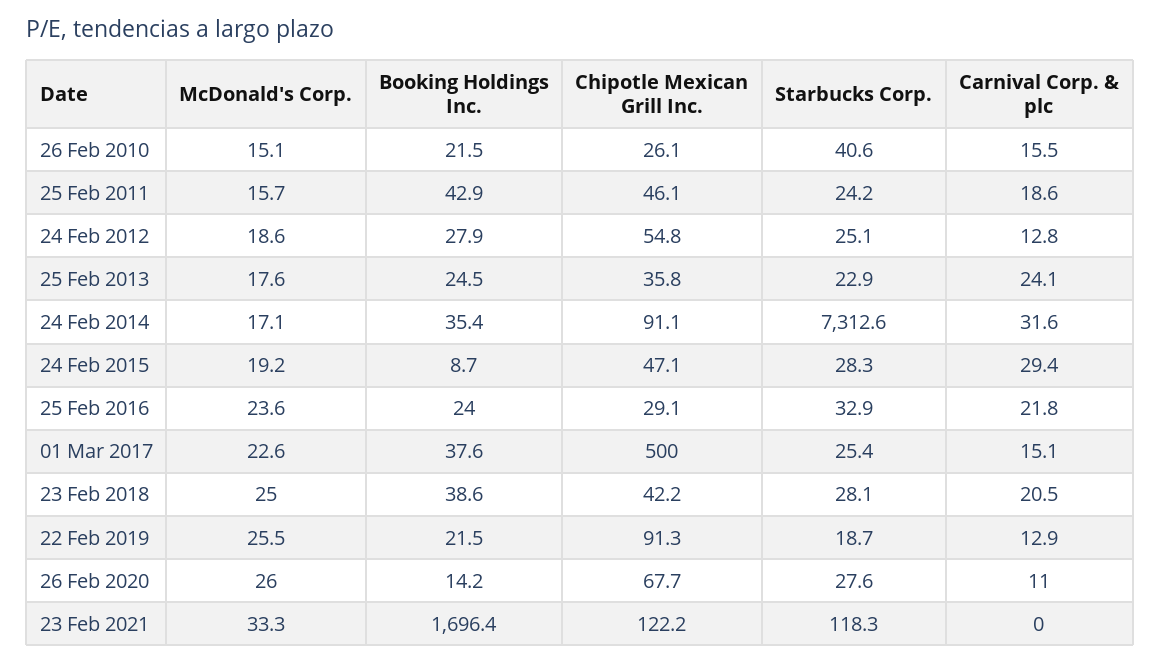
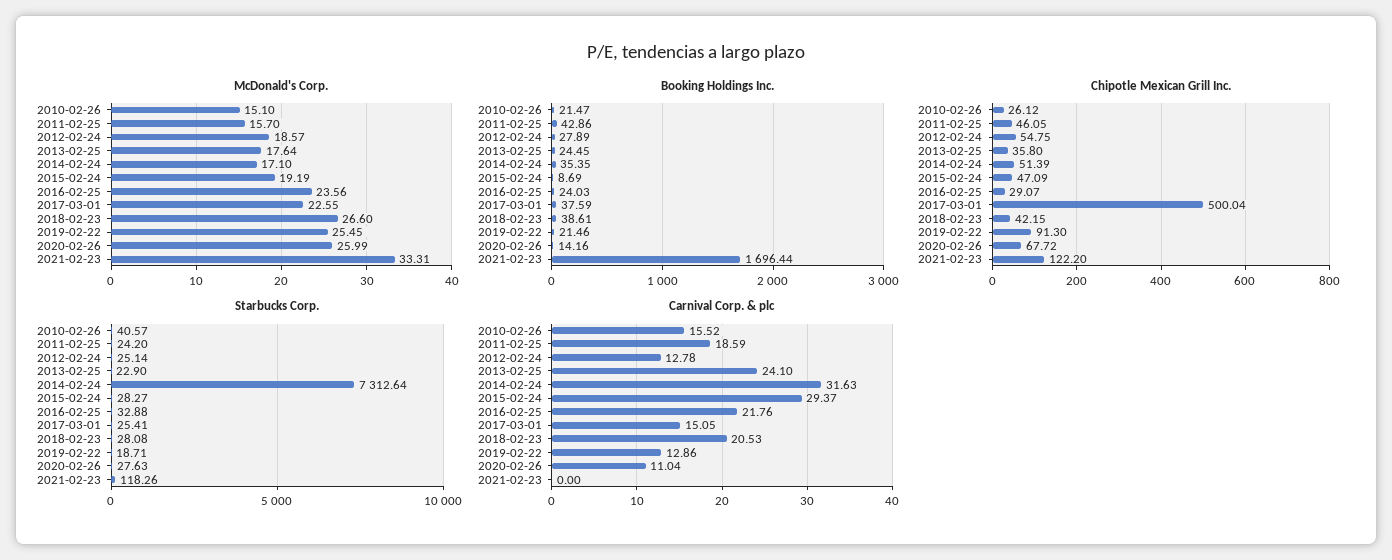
  {
    "McDonald's Corp.": {
      "26 Feb 2010": 15.1,
      "25 Feb 2011": 15.7,
      "24 Feb 2012": 18.57,
      "25 Feb 2013": 17.64,
      "24 Feb 2014": 17.1,
      "24 Feb 2015": 19.19,
      "25 Feb 2016": 23.56,
      "01 Mar 2017": 22.55,
-     "23 Feb 2018": 25,
+     "23 Feb 2018": 26.6,
      "22 Feb 2019": 25.45,
      "26 Feb 2020": 25.99,
      "23 Feb 2021": 33.31
    },
    "Booking Holdings Inc.": {
      "26 Feb 2010": 21.47,
      "25 Feb 2011": 42.86,
      "24 Feb 2012": 27.89,
      "25 Feb 2013": 24.45,
      "24 Feb 2014": 35.35,
      "24 Feb 2015": 8.69,
      "25 Feb 2016": 24.03,
      "01 Mar 2017": 37.59,
      "23 Feb 2018": 38.61,
      "22 Feb 2019": 21.46,
      "26 Feb 2020": 14.16,
      "23 Feb 2021": 1696.44
    },
    "Chipotle Mexican Grill Inc.": {
      "26 Feb 2010": 26.12,
      "25 Feb 2011": 46.05,
      "24 Feb 2012": 54.75,
      "25 Feb 2013": 35.8,
-     "24 Feb 2014": 91.1,
+     "24 Feb 2014": 51.39,
      "24 Feb 2015": 47.09,
      "25 Feb 2016": 29.07,
      "01 Mar 2017": 500.04,
      "23 Feb 2018": 42.15,
      "22 Feb 2019": 91.3,
      "26 Feb 2020": 67.72,
      "23 Feb 2021": 122.2
    },
    "Starbucks Corp.": {
      "26 Feb 2010": 40.57,
      "25 Feb 2011": 24.2,
      "24 Feb 2012": 25.14,
      "25 Feb 2013": 22.9,
      "24 Feb 2014": 7312.64,
      "24 Feb 2015": 28.27,
      "25 Feb 2016": 32.88,
      "01 Mar 2017": 25.41,
      "23 Feb 2018": 28.08,
      "22 Feb 2019": 18.71,
      "26 Feb 2020": 27.63,
      "23 Feb 2021": 118.26
    },
    "Carnival Corp. & plc": {
      "26 Feb 2010": 15.52,
      "25 Feb 2011": 18.59,
      "24 Feb 2012": 12.78,
      "25 Feb 2013": 24.1,
      "24 Feb 2014": 31.63,
      "24 Feb 2015": 29.37,
      "25 Feb 2016": 21.76,
      "01 Mar 2017": 15.05,
      "23 Feb 2018": 20.53,
      "22 Feb 2019": 12.86,
      "26 Feb 2020": 11.04,
      "23 Feb 2021": 0
    }
  }

